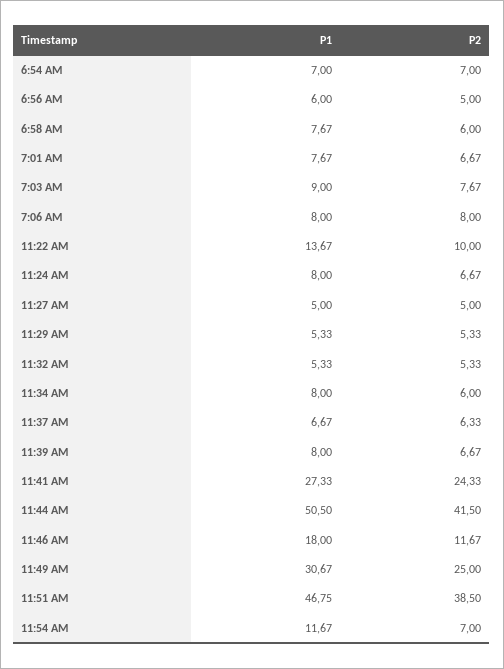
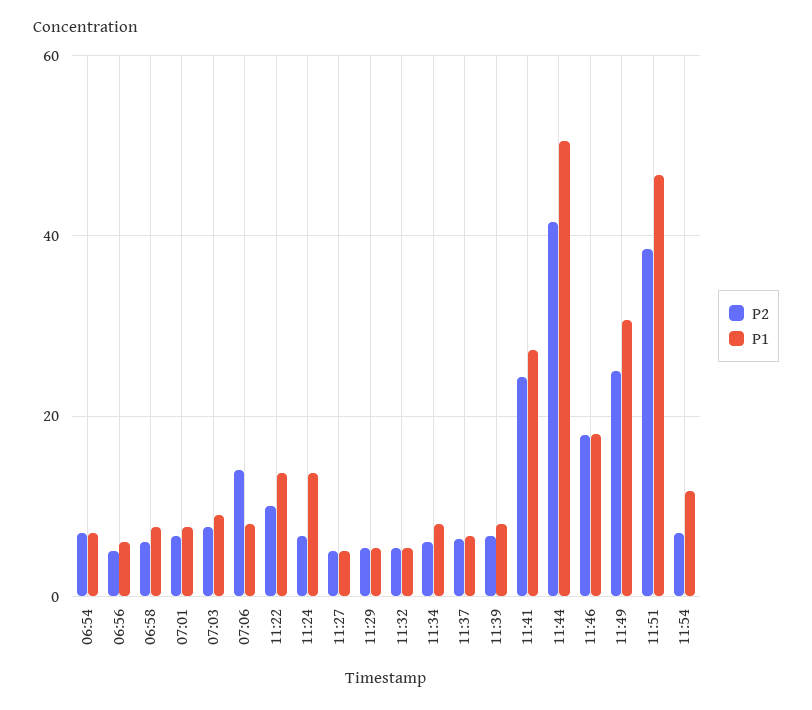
  {
    "P1": {
      "6:54 AM": 7,
      "6:56 AM": 6,
      "6:58 AM": 7.67,
      "7:01 AM": 7.67,
      "7:03 AM": 9,
      "7:06 AM": 8,
      "11:22 AM": 13.67,
-     "11:24 AM": 8,
+     "11:24 AM": 14,
      "11:27 AM": 5,
      "11:29 AM": 5.33,
      "11:32 AM": 5.33,
      "11:34 AM": 8,
      "11:37 AM": 6.67,
      "11:39 AM": 8,
      "11:41 AM": 27.33,
      "11:44 AM": 50.5,
      "11:46 AM": 18,
      "11:49 AM": 30.67,
      "11:51 AM": 46.75,
      "11:54 AM": 11.67
    },
    "P2": {
      "6:54 AM": 7,
      "6:56 AM": 5,
      "6:58 AM": 6,
      "7:01 AM": 6.67,
      "7:03 AM": 7.67,
-     "7:06 AM": 8,
+     "7:06 AM": 14,
      "11:22 AM": 10,
      "11:24 AM": 6.67,
      "11:27 AM": 5,
      "11:29 AM": 5.33,
      "11:32 AM": 5.33,
      "11:34 AM": 6,
      "11:37 AM": 6.33,
      "11:39 AM": 6.67,
      "11:41 AM": 24.33,
      "11:44 AM": 41.5,
-     "11:46 AM": 11.67,
+     "11:46 AM": 18,
      "11:49 AM": 25,
      "11:51 AM": 38.5,
      "11:54 AM": 7
    }
  }

